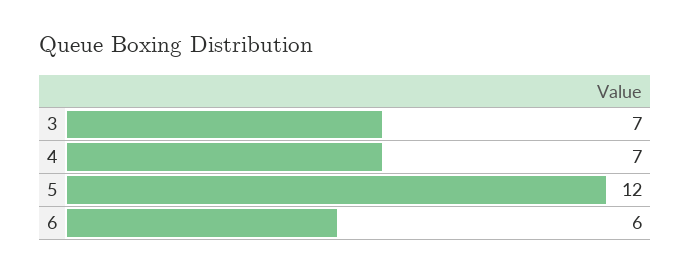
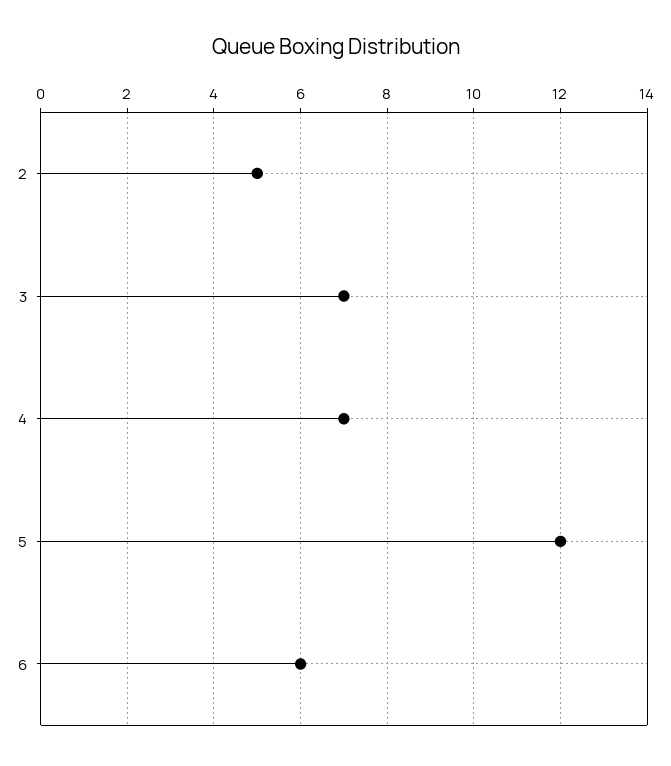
  {
    "3": 7,
    "4": 7,
    "5": 12,
-   "6": 6
+   "6": 6,
+   "2": 5
  }

